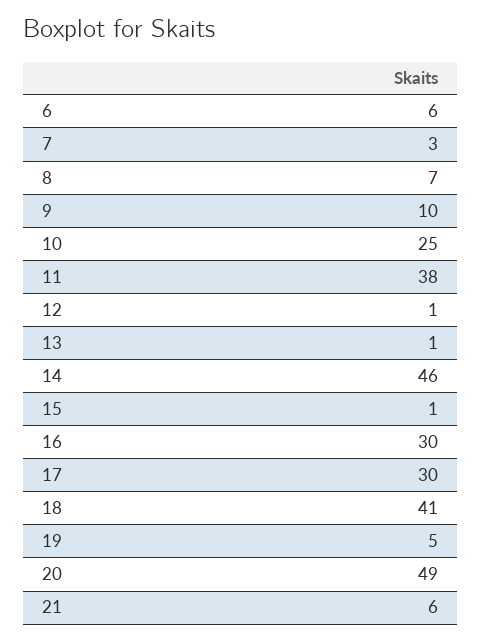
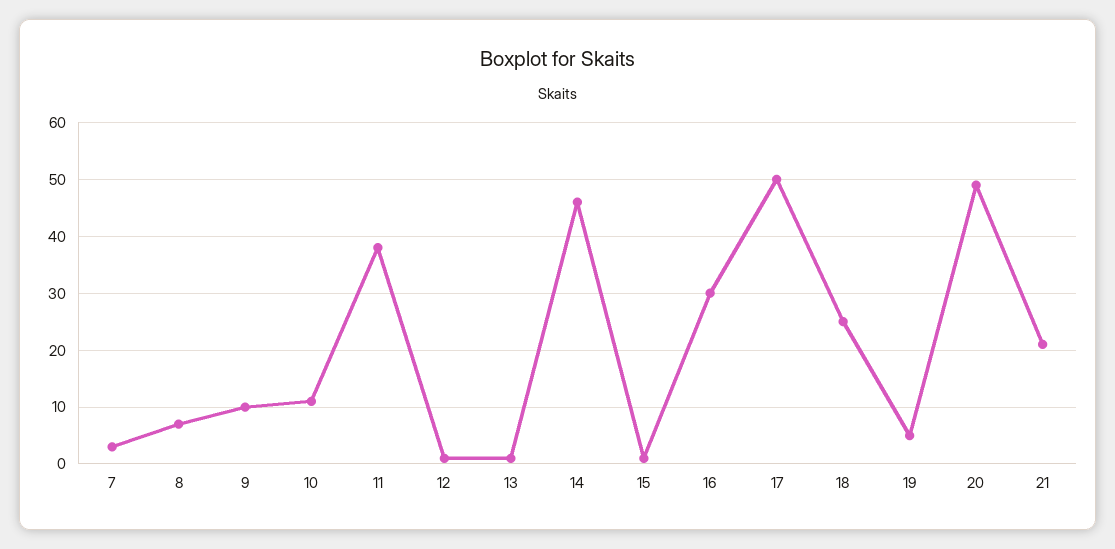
  {
-   "6": 6,
    "7": 3,
    "8": 7,
    "9": 10,
-   "10": 25,
+   "10": 10,
    "11": 38,
    "12": 1,
    "13": 1,
    "14": 46,
    "15": 1,
    "16": 30,
-   "17": 30,
+   "17": 50,
-   "18": 41,
+   "18": 25,
    "19": 5,
    "20": 49,
-   "21": 6
+   "21": 20
  }

